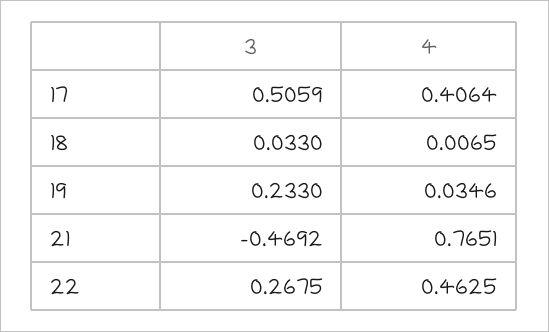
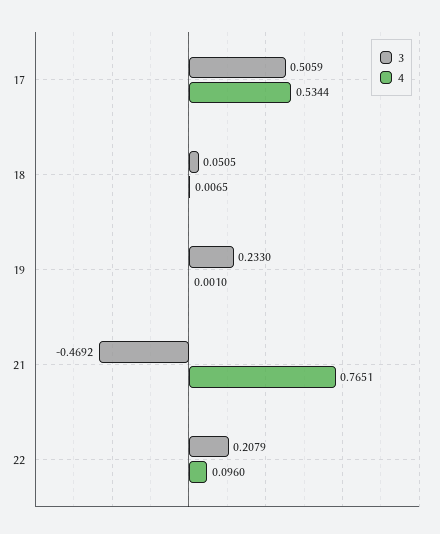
  {
    "3": {
      "17": 0.5059,
-     "18": 0.033,
+     "18": 0.0505,
      "19": 0.233,
      "21": -0.4692,
-     "22": 0.2675
+     "22": 0.2079
    },
    "4": {
-     "17": 0.4064,
+     "17": 0.5344,
      "18": 0.0065,
-     "19": 0.0346,
+     "19": 0.001,
      "21": 0.7651,
-     "22": 0.4625
+     "22": 0.096
    }
  }

